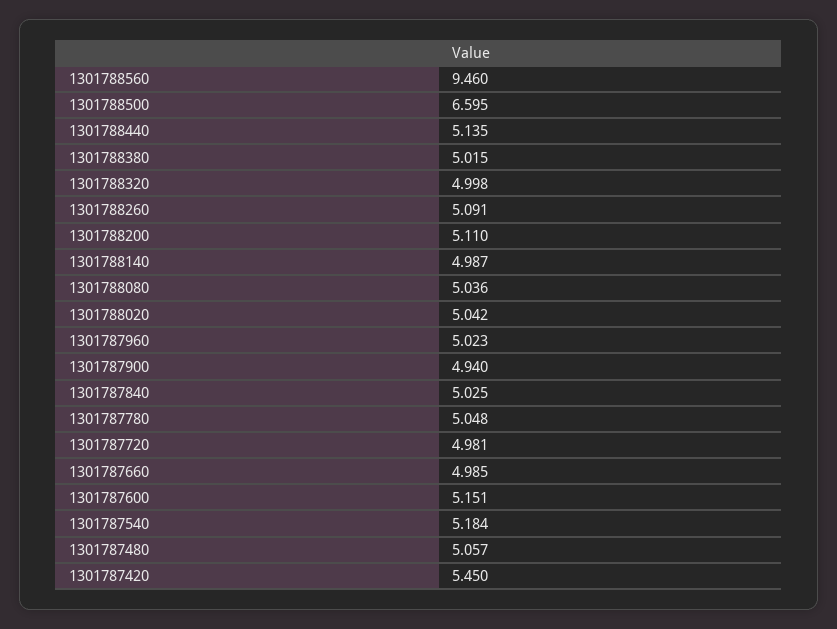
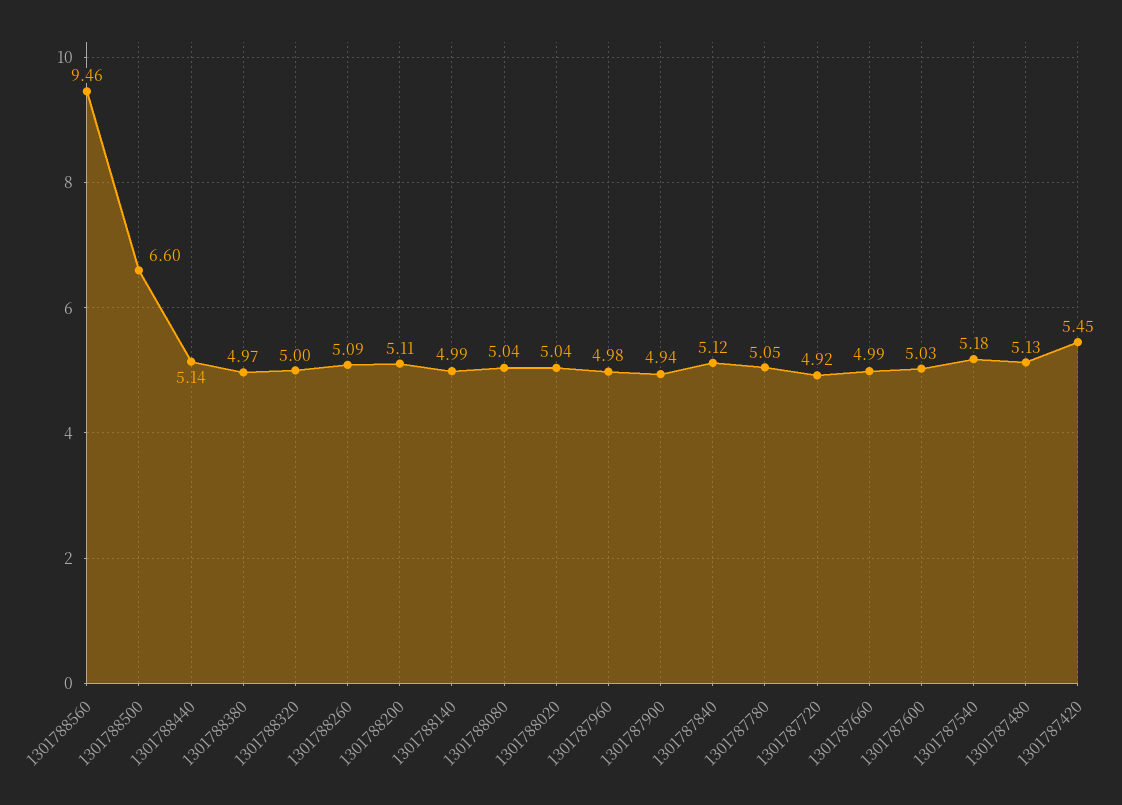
  {
    "1301788560": 9.46,
    "1301788500": 6.595,
    "1301788440": 5.135,
-   "1301788380": 5.015,
+   "1301788380": 4.97,
    "1301788320": 4.998,
    "1301788260": 5.091,
    "1301788200": 5.11,
    "1301788140": 4.987,
    "1301788080": 5.036,
    "1301788020": 5.042,
-   "1301787960": 5.023,
+   "1301787960": 4.98,
    "1301787900": 4.94,
-   "1301787840": 5.025,
+   "1301787840": 5.12,
    "1301787780": 5.048,
-   "1301787720": 4.981,
+   "1301787720": 4.92,
    "1301787660": 4.985,
-   "1301787600": 5.151,
+   "1301787600": 5.03,
    "1301787540": 5.184,
-   "1301787480": 5.057,
+   "1301787480": 5.13,
    "1301787420": 5.45
  }

